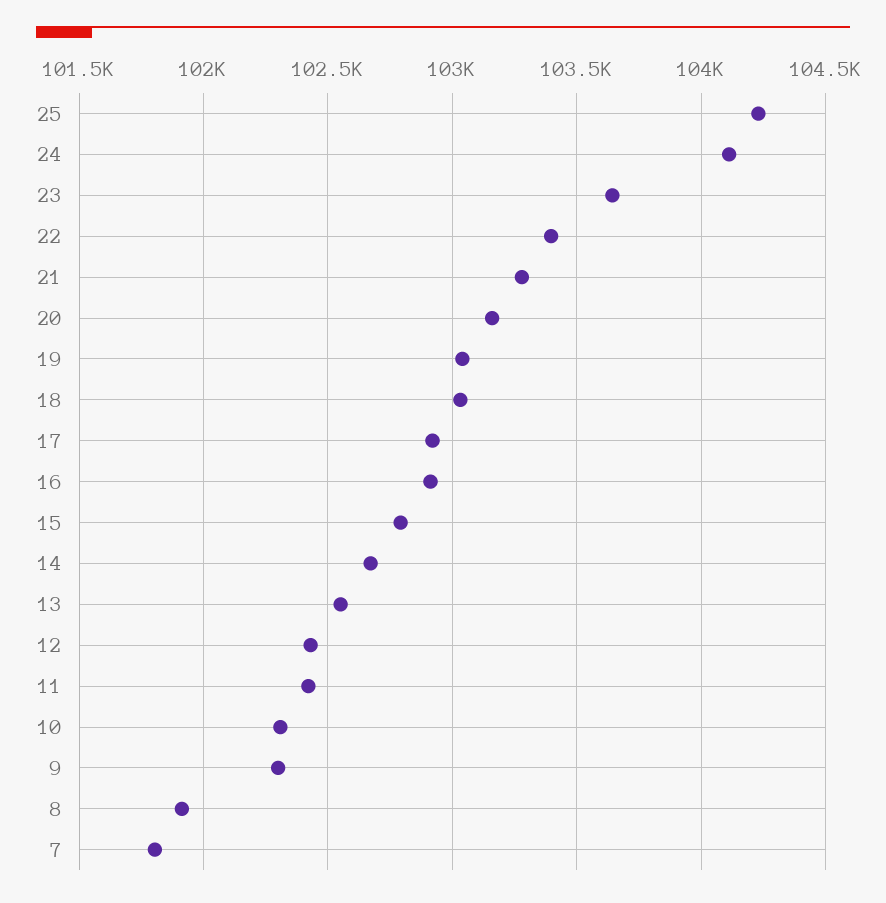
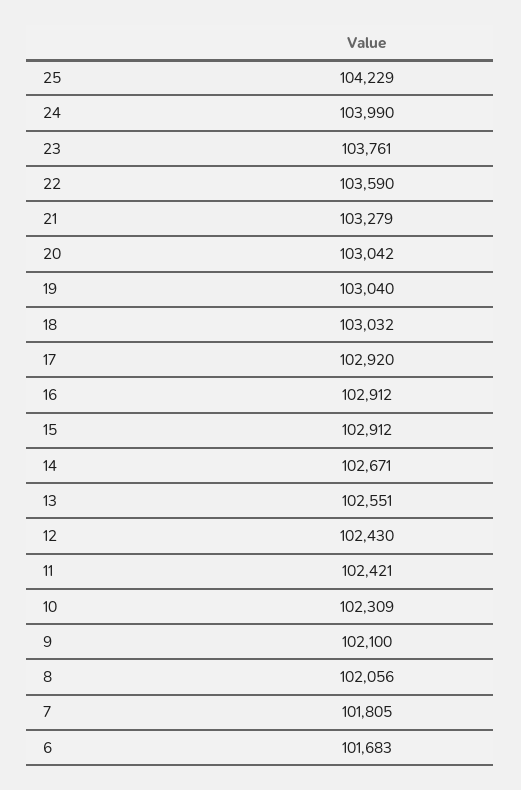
  {
    "25": 104229,
-   "24": 104100,
+   "24": 103990,
-   "23": 103650,
+   "23": 103761,
-   "22": 103400,
+   "22": 103590,
    "21": 103279,
-   "20": 103150,
+   "20": 103042,
    "19": 103040,
    "18": 103032,
    "17": 102920,
    "16": 102912,
-   "15": 102800,
+   "15": 102912,
    "14": 102671,
    "13": 102551,
    "12": 102430,
    "11": 102421,
    "10": 102309,
-   "9": 102300,
+   "9": 102100,
-   "8": 101900,
+   "8": 102056,
-   "7": 101805
+   "7": 101805,
+   "6": 101683
  }

